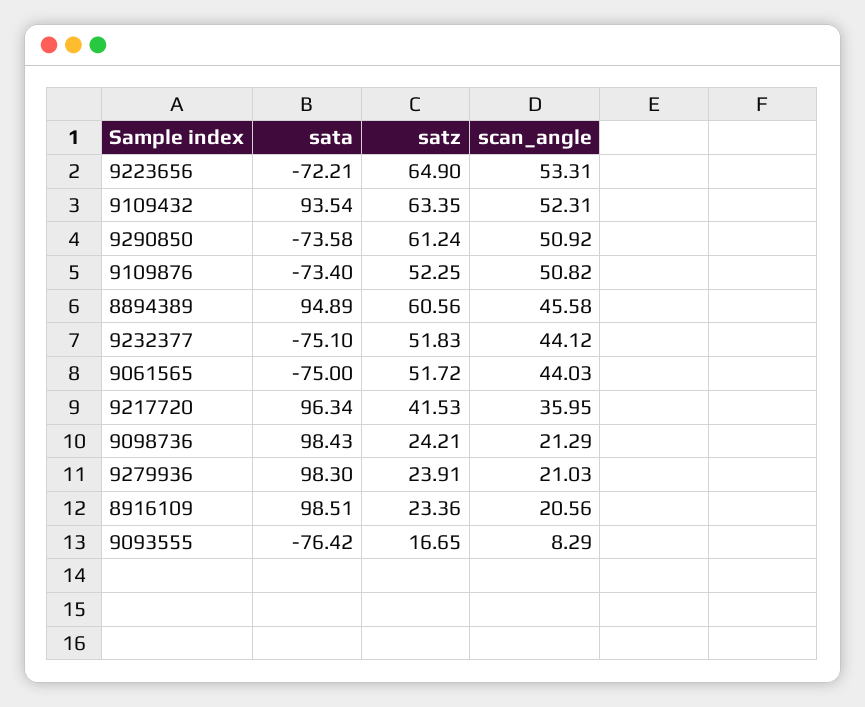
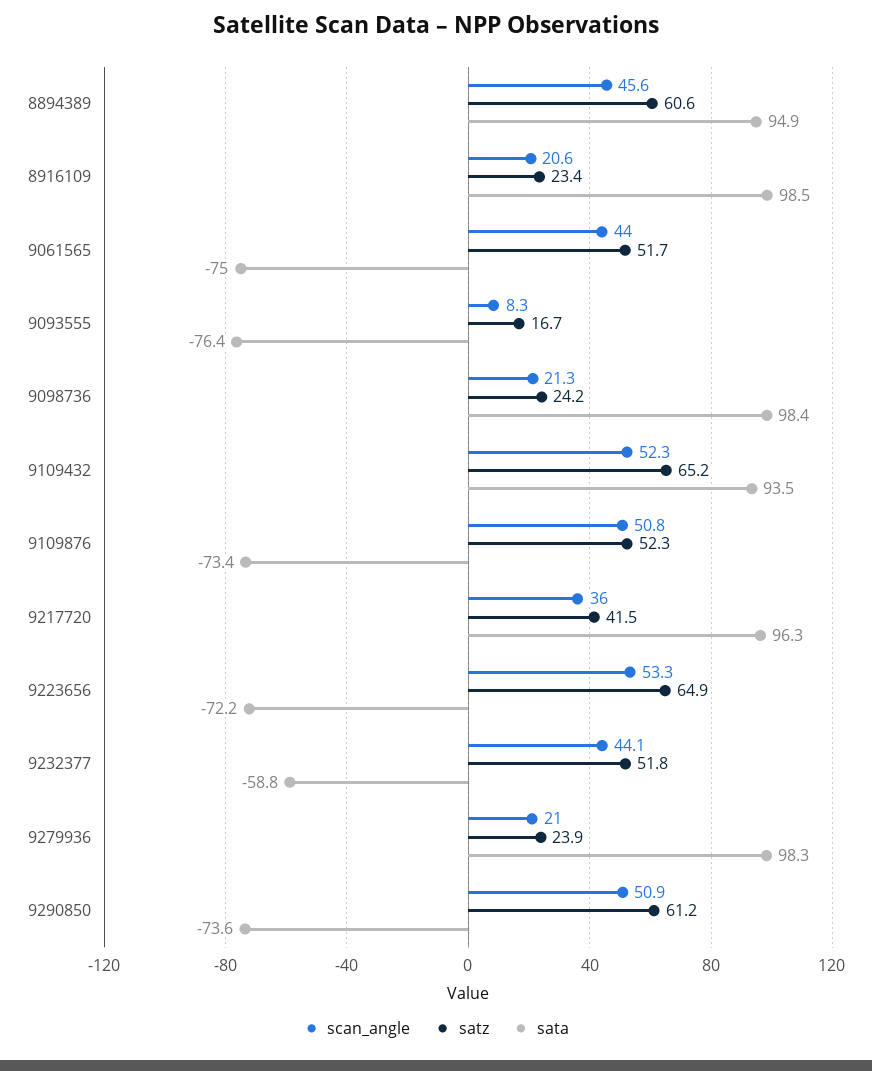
  {
    "sata": {
      "9223656": -72.21,
      "9109432": 93.54,
      "9290850": -73.58,
      "9109876": -73.4,
      "8894389": 94.89,
-     "9232377": -75.1,
+     "9232377": -58.8,
      "9061565": -75,
      "9217720": 96.34,
      "9098736": 98.43,
      "9279936": 98.3,
      "8916109": 98.51,
      "9093555": -76.42
    },
    "satz": {
      "9223656": 64.9,
-     "9109432": 63.35,
+     "9109432": 65.2,
      "9290850": 61.24,
      "9109876": 52.25,
      "8894389": 60.56,
      "9232377": 51.83,
      "9061565": 51.72,
      "9217720": 41.53,
      "9098736": 24.21,
      "9279936": 23.91,
      "8916109": 23.36,
      "9093555": 16.65
    },
    "scan_angle": {
      "9223656": 53.31,
      "9109432": 52.31,
      "9290850": 50.92,
      "9109876": 50.82,
      "8894389": 45.58,
      "9232377": 44.12,
      "9061565": 44.03,
      "9217720": 35.95,
      "9098736": 21.29,
      "9279936": 21.03,
      "8916109": 20.56,
      "9093555": 8.29
    }
  }

